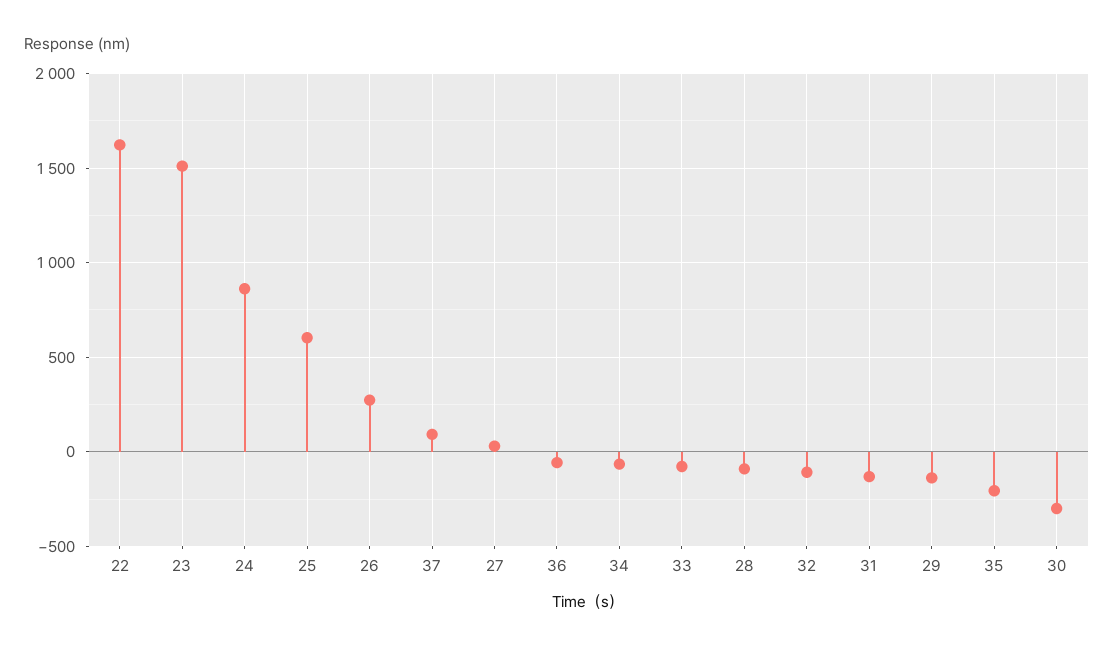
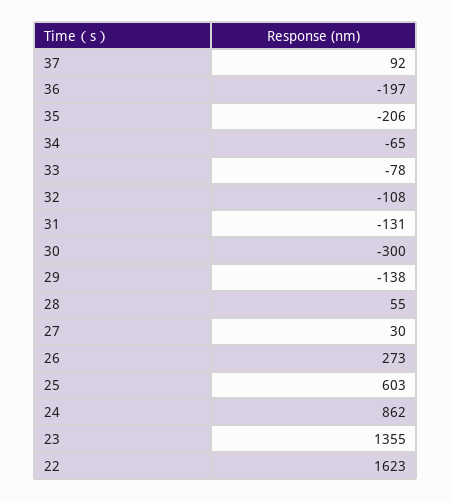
  {
    "22": 1623,
-   "23": 1500,
+   "23": 1355,
    "24": 862,
    "25": 603,
    "26": 273,
    "37": 92,
    "27": 30,
-   "36": -50,
+   "36": -197,
    "34": -65,
    "33": -78,
-   "28": -100,
+   "28": 55,
    "32": -108,
    "31": -131,
    "29": -138,
    "35": -206,
    "30": -300
  }

